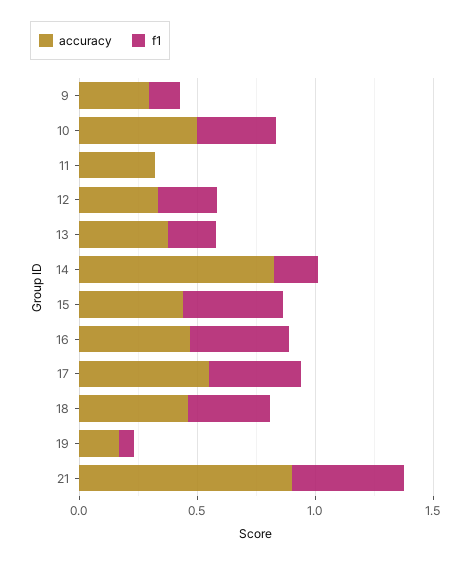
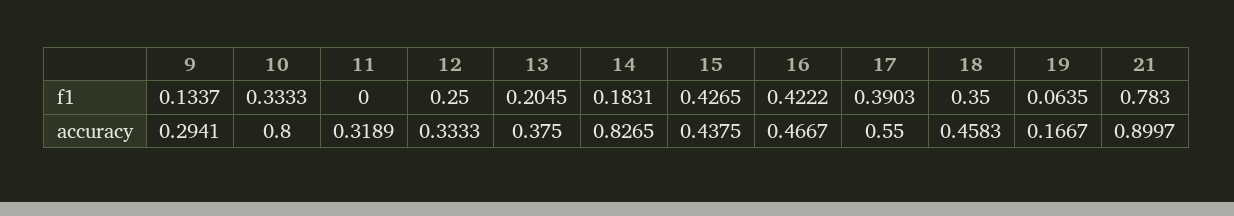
  {
    "accuracy": {
      "9": 0.2941,
-     "10": 0.5,
+     "10": 0.8,
      "11": 0.3189,
      "12": 0.3333,
      "13": 0.375,
      "14": 0.8265,
      "15": 0.4375,
      "16": 0.4667,
      "17": 0.55,
      "18": 0.4583,
      "19": 0.1667,
      "21": 0.8997
    },
    "f1": {
      "9": 0.1337,
      "10": 0.3333,
      "11": 0,
      "12": 0.25,
      "13": 0.2045,
      "14": 0.1831,
      "15": 0.4265,
      "16": 0.4222,
      "17": 0.3903,
      "18": 0.35,
      "19": 0.0635,
-     "21": 0.5
+     "21": 0.783
    }
  }

